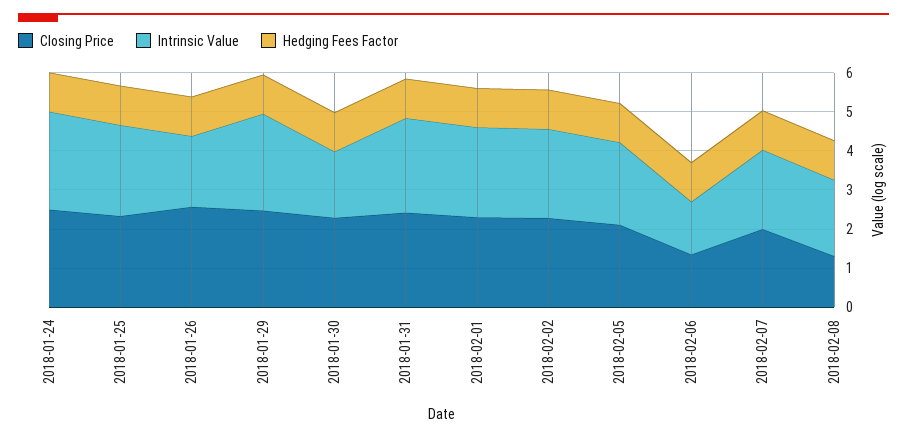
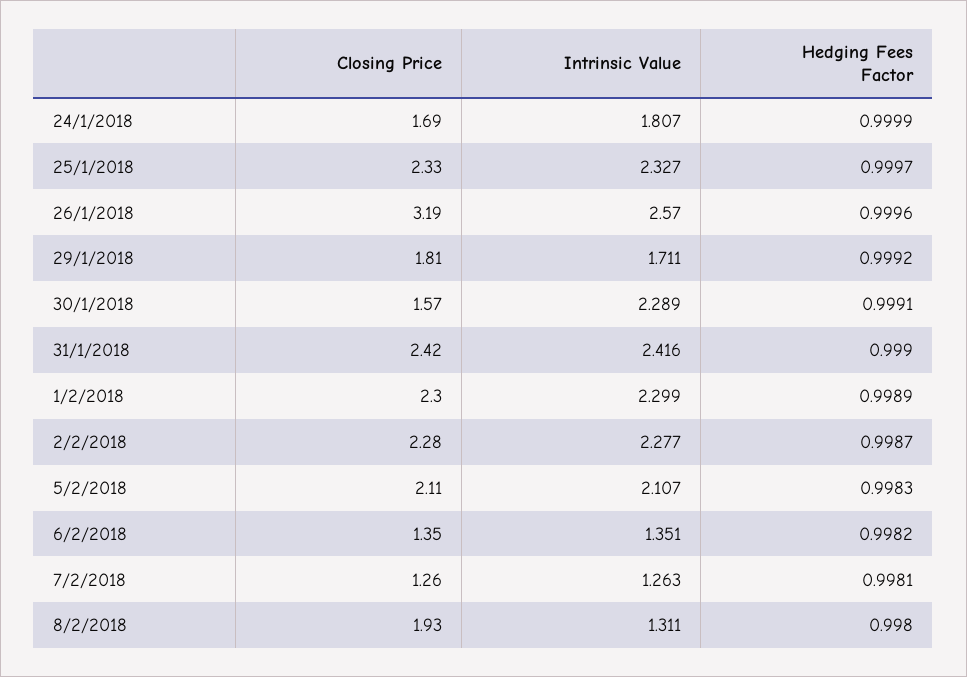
  {
    "Closing Price": {
-     "2018-01-24": 2.5,
+     "2018-01-24": 1.69,
      "2018-01-25": 2.33,
-     "2018-01-26": 2.5,
+     "2018-01-26": 3.19,
-     "2018-01-29": 2.5,
+     "2018-01-29": 1.81,
-     "2018-01-30": 2.25,
+     "2018-01-30": 1.57,
      "2018-01-31": 2.42,
      "2018-02-01": 2.3,
      "2018-02-02": 2.28,
      "2018-02-05": 2.11,
      "2018-02-06": 1.35,
-     "2018-02-07": 2,
+     "2018-02-07": 1.26,
-     "2018-02-08": 1.25
+     "2018-02-08": 1.93
    },
    "Intrinsic Value": {
-     "2018-01-24": 2.5,
+     "2018-01-24": 1.807,
      "2018-01-25": 2.327,
-     "2018-01-26": 1.75,
+     "2018-01-26": 2.57,
-     "2018-01-29": 2.5,
+     "2018-01-29": 1.711,
-     "2018-01-30": 1.75,
+     "2018-01-30": 2.289,
      "2018-01-31": 2.416,
      "2018-02-01": 2.299,
      "2018-02-02": 2.277,
      "2018-02-05": 2.107,
      "2018-02-06": 1.351,
-     "2018-02-07": 2,
+     "2018-02-07": 1.263,
-     "2018-02-08": 2
+     "2018-02-08": 1.311
    },
    "Hedging Fees Factor": {
      "2018-01-24": 0.9999,
      "2018-01-25": 0.9997,
      "2018-01-26": 0.9996,
      "2018-01-29": 0.9992,
      "2018-01-30": 0.9991,
      "2018-01-31": 0.999,
      "2018-02-01": 0.9989,
      "2018-02-02": 0.9987,
      "2018-02-05": 0.9983,
      "2018-02-06": 0.9982,
      "2018-02-07": 0.9981,
      "2018-02-08": 0.998
    }
  }

